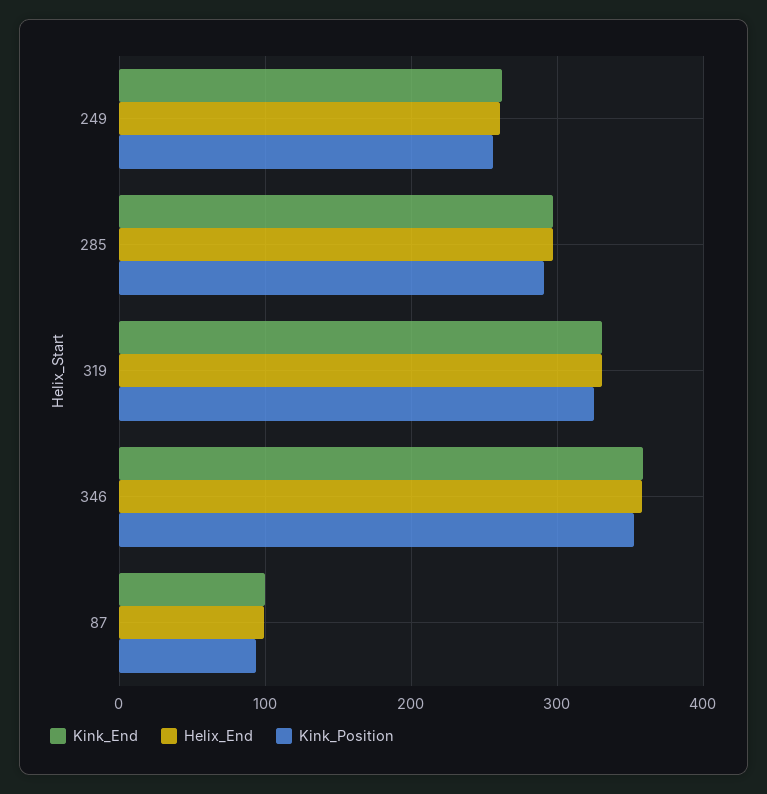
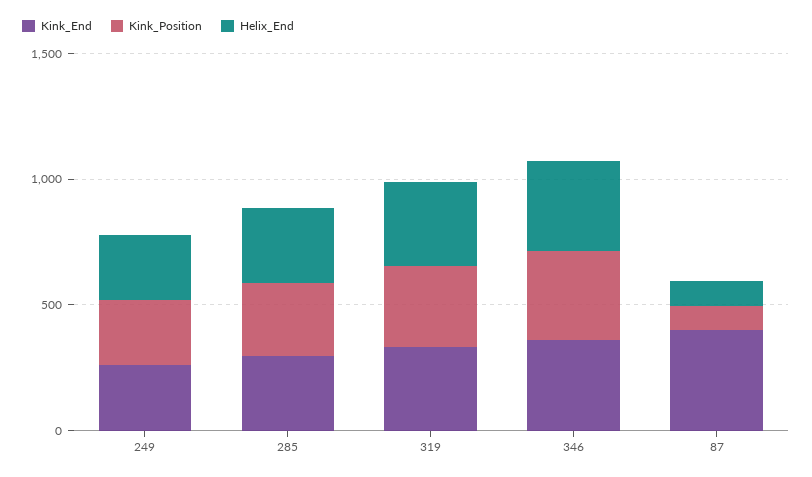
  {
    "Kink_End": {
      "249": 260,
      "285": 300,
      "319": 330,
      "346": 360,
-     "87": 100
+     "87": 400
    },
    "Helix_End": {
      "249": 260,
      "285": 300,
      "319": 330,
      "346": 360,
      "87": 100
    },
    "Kink_Position": {
      "249": 260,
      "285": 290,
      "319": 330,
      "346": 350,
      "87": 90
    }
  }

